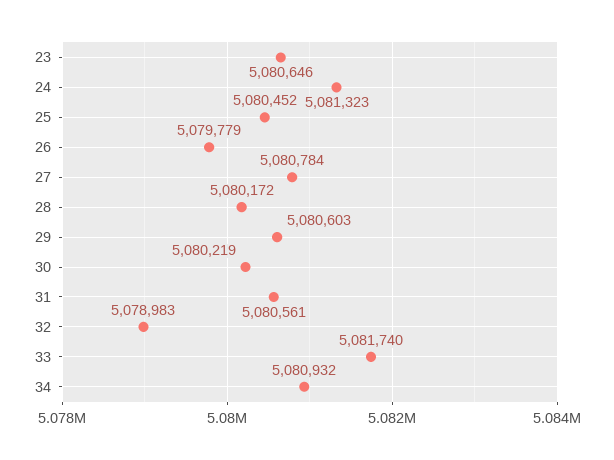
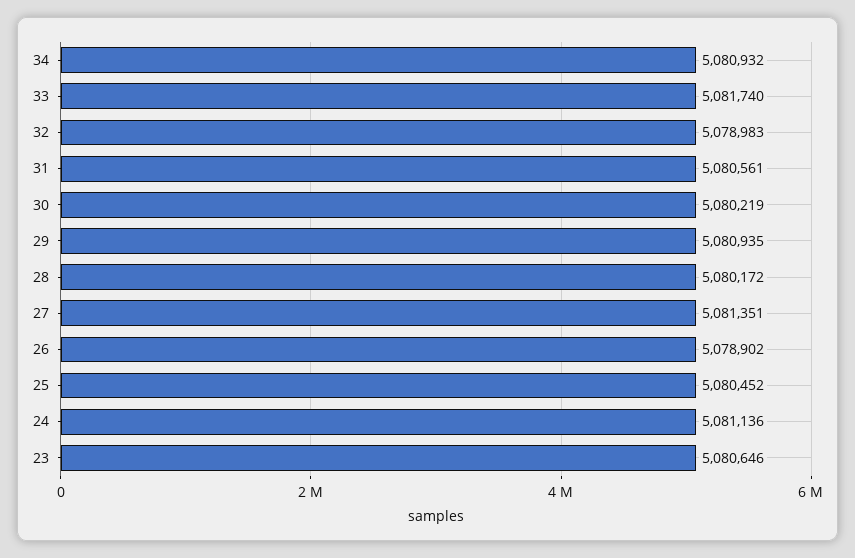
  {
    "23": 5080646,
-   "24": 5081323,
+   "24": 5081136,
    "25": 5080452,
-   "26": 5079779,
+   "26": 5078902,
-   "27": 5080784,
+   "27": 5081351,
    "28": 5080172,
-   "29": 5080603,
+   "29": 5080935,
    "30": 5080219,
    "31": 5080561,
    "32": 5078983,
    "33": 5081740,
    "34": 5080932
  }

